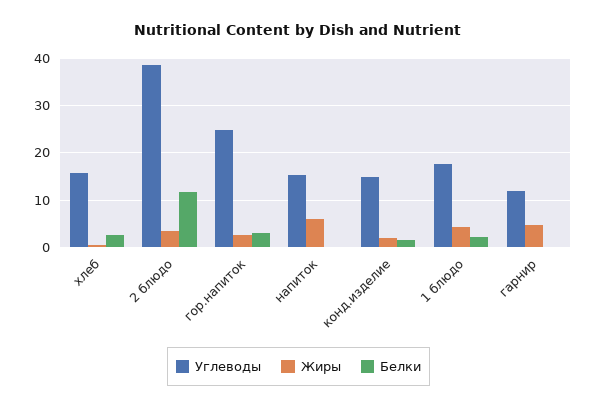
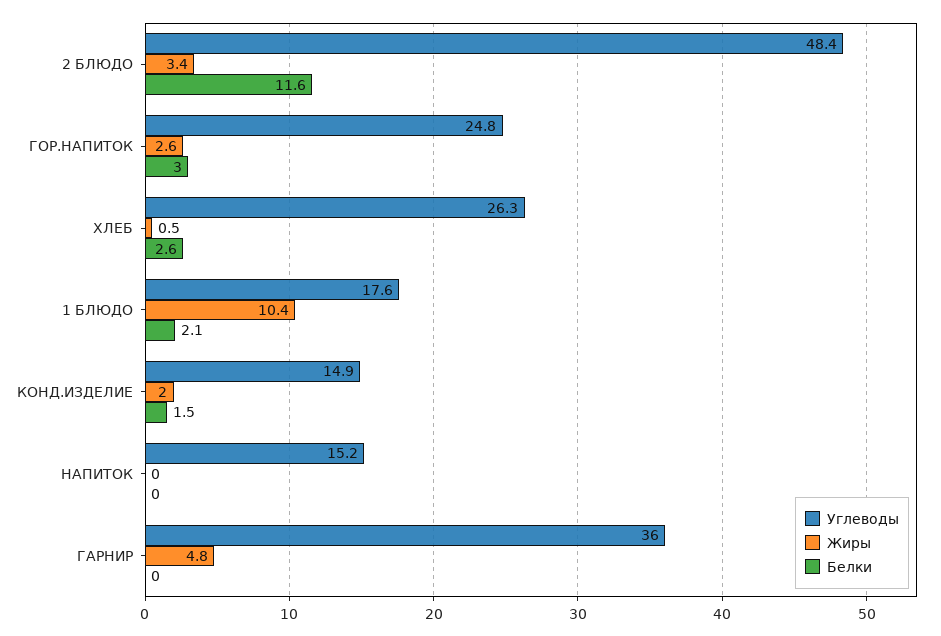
  {
    "Углеводы": {
-     "хлеб": 16,
+     "хлеб": 26.3,
-     "2 блюдо": 38,
+     "2 блюдо": 48.4,
      "гор.напиток": 24.8,
      "напиток": 15.2,
      "конд.изделие": 14.9,
      "1 блюдо": 17.6,
-     "гарнир": 12
+     "гарнир": 36
    },
    "Жиры": {
      "хлеб": 0.5,
      "2 блюдо": 3.4,
      "гор.напиток": 2.6,
-     "напиток": 6,
+     "напиток": 0,
      "конд.изделие": 2,
-     "1 блюдо": 4,
+     "1 блюдо": 10.4,
      "гарнир": 4.8
    },
    "Белки": {
      "хлеб": 2.6,
      "2 блюдо": 11.6,
      "гор.напиток": 3,
      "напиток": 0,
      "конд.изделие": 1.5,
      "1 блюдо": 2.1,
      "гарнир": 0
    }
  }

